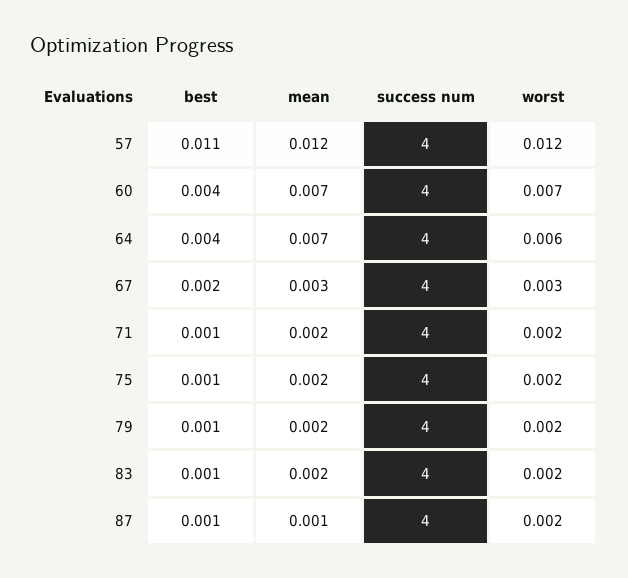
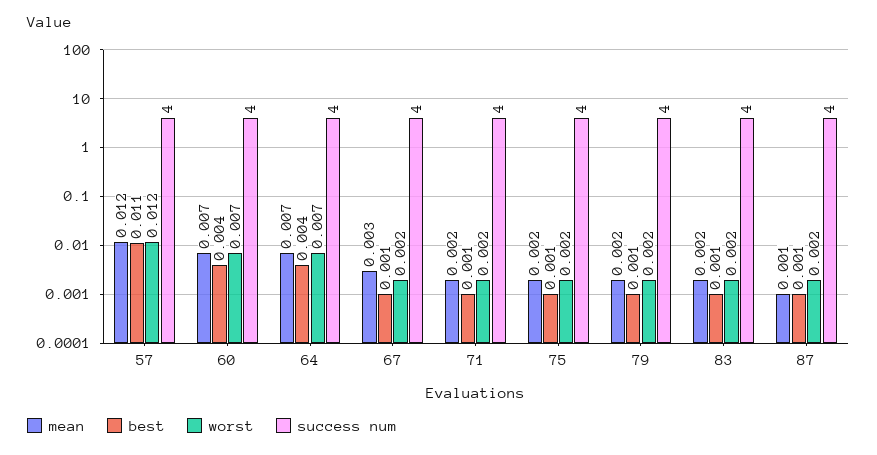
  {
    "best": {
      "57": 0.011,
      "60": 0.004,
      "64": 0.004,
-     "67": 0.002,
+     "67": 0.001,
      "71": 0.001,
      "75": 0.001,
      "79": 0.001,
      "83": 0.001,
      "87": 0.001
    },
    "mean": {
      "57": 0.012,
      "60": 0.007,
      "64": 0.007,
      "67": 0.003,
      "71": 0.002,
      "75": 0.002,
      "79": 0.002,
      "83": 0.002,
      "87": 0.001
    },
    "success num": {
      "57": 4,
      "60": 4,
      "64": 4,
      "67": 4,
      "71": 4,
      "75": 4,
      "79": 4,
      "83": 4,
      "87": 4
    },
    "worst": {
      "57": 0.012,
      "60": 0.007,
-     "64": 0.006,
+     "64": 0.007,
-     "67": 0.003,
+     "67": 0.002,
      "71": 0.002,
      "75": 0.002,
      "79": 0.002,
      "83": 0.002,
      "87": 0.002
    }
  }

